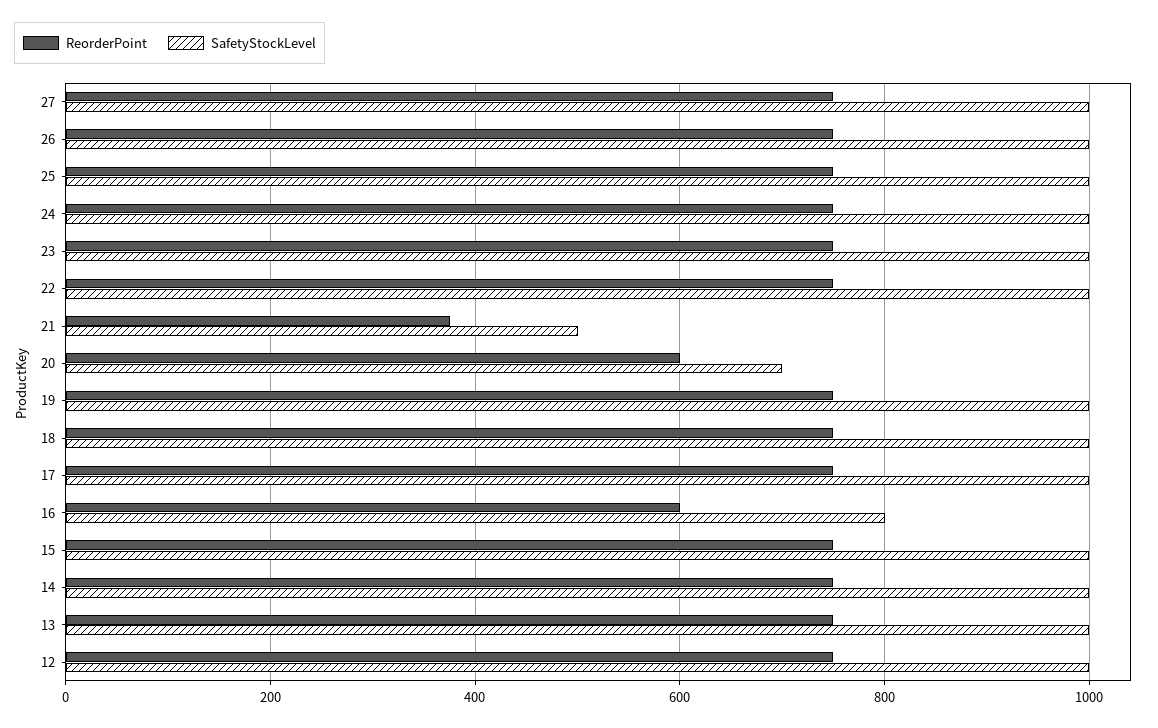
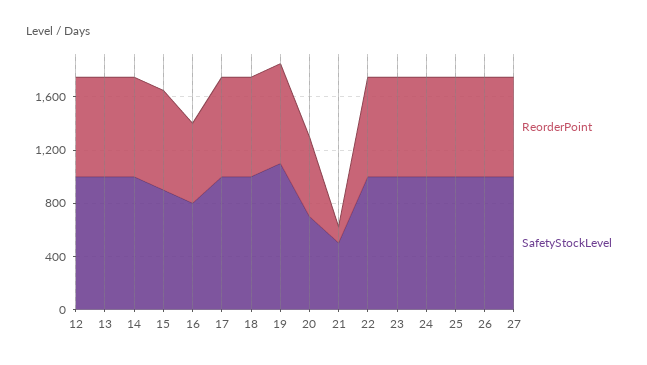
  {
    "ReorderPoint": {
      "27": 760,
      "26": 760,
      "25": 760,
      "24": 760,
      "23": 760,
      "22": 760,
-     "21": 380,
+     "21": 100,
      "20": 600,
      "19": 760,
      "18": 760,
      "17": 760,
      "16": 600,
      "15": 760,
      "14": 760,
      "13": 760,
      "12": 760
    },
    "SafetyStockLevel": {
      "27": 1000,
      "26": 1000,
      "25": 1000,
      "24": 1000,
      "23": 1000,
      "22": 1000,
      "21": 500,
      "20": 700,
-     "19": 1000,
+     "19": 1100,
      "18": 1000,
      "17": 1000,
      "16": 800,
-     "15": 1000,
+     "15": 900,
      "14": 1000,
      "13": 1000,
      "12": 1000
    }
  }

